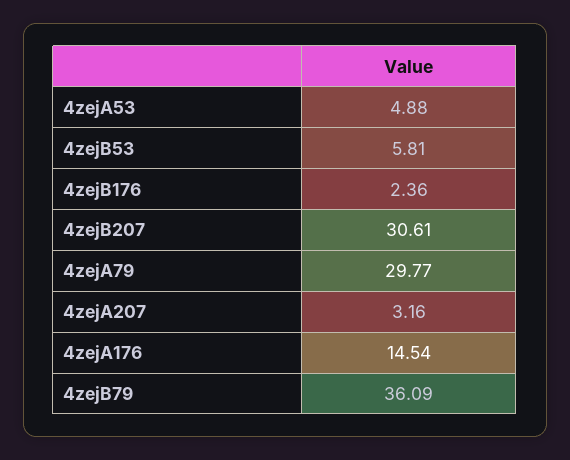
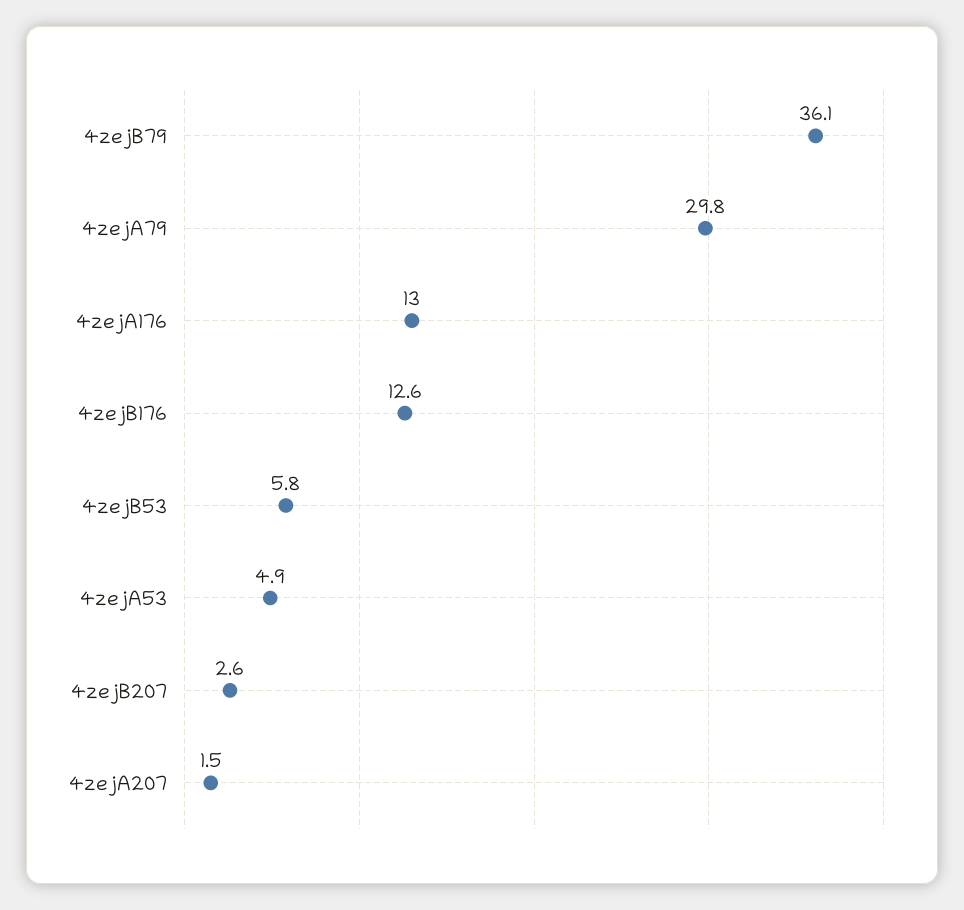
  {
    "4zejA53": 4.88,
    "4zejB53": 5.81,
-   "4zejB176": 2.36,
+   "4zejB176": 12.6,
-   "4zejB207": 30.61,
+   "4zejB207": 2.6,
    "4zejA79": 29.77,
-   "4zejA207": 3.16,
+   "4zejA207": 1.5,
-   "4zejA176": 14.54,
+   "4zejA176": 13,
    "4zejB79": 36.09
  }

